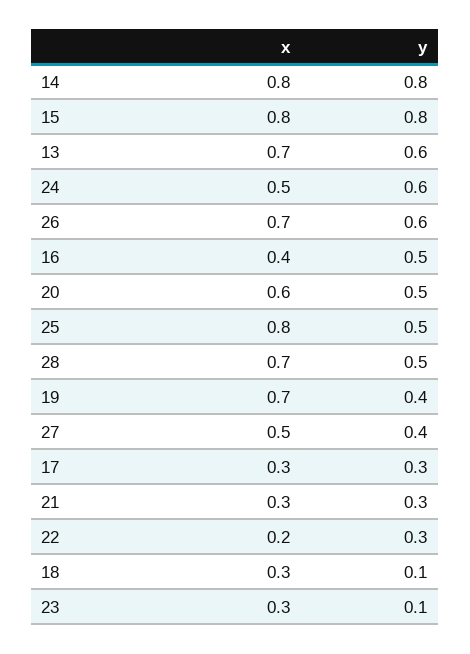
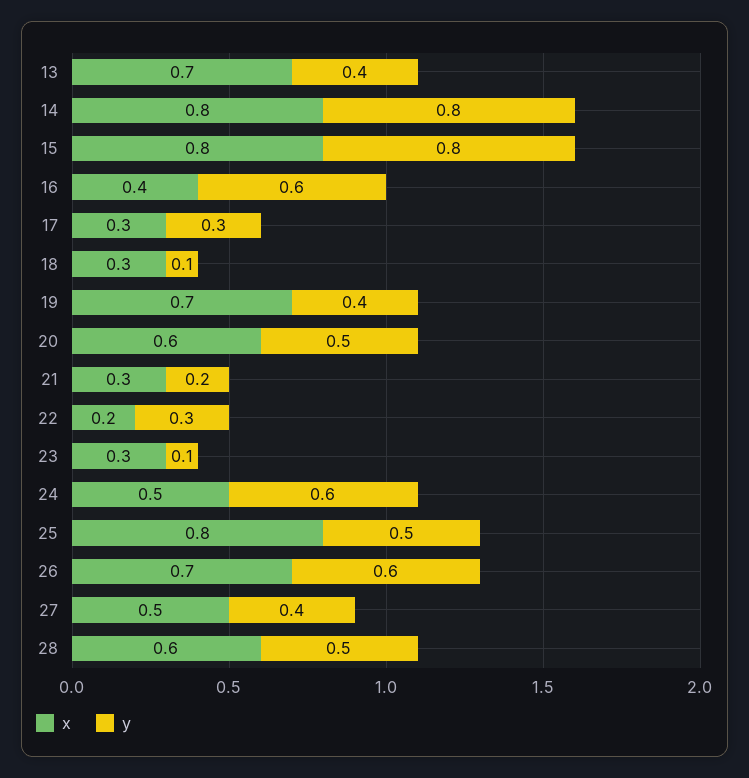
  {
    "x": {
      "14": 0.8,
      "15": 0.8,
      "13": 0.7,
      "24": 0.5,
      "26": 0.7,
      "16": 0.4,
      "20": 0.6,
      "25": 0.8,
-     "28": 0.7,
+     "28": 0.6,
      "19": 0.7,
      "27": 0.5,
      "17": 0.3,
      "21": 0.3,
      "22": 0.2,
      "18": 0.3,
      "23": 0.3
    },
    "y": {
      "14": 0.8,
      "15": 0.8,
-     "13": 0.6,
+     "13": 0.4,
      "24": 0.6,
      "26": 0.6,
-     "16": 0.5,
+     "16": 0.6,
      "20": 0.5,
      "25": 0.5,
      "28": 0.5,
      "19": 0.4,
      "27": 0.4,
      "17": 0.3,
-     "21": 0.3,
+     "21": 0.2,
      "22": 0.3,
      "18": 0.1,
      "23": 0.1
    }
  }

